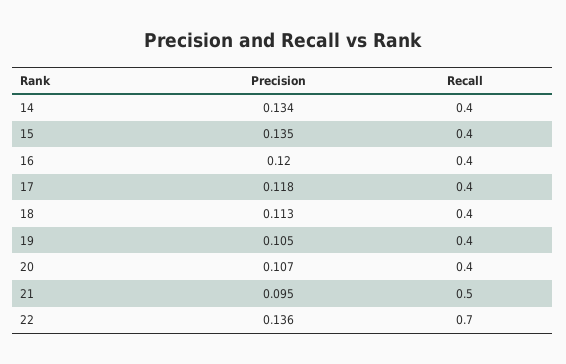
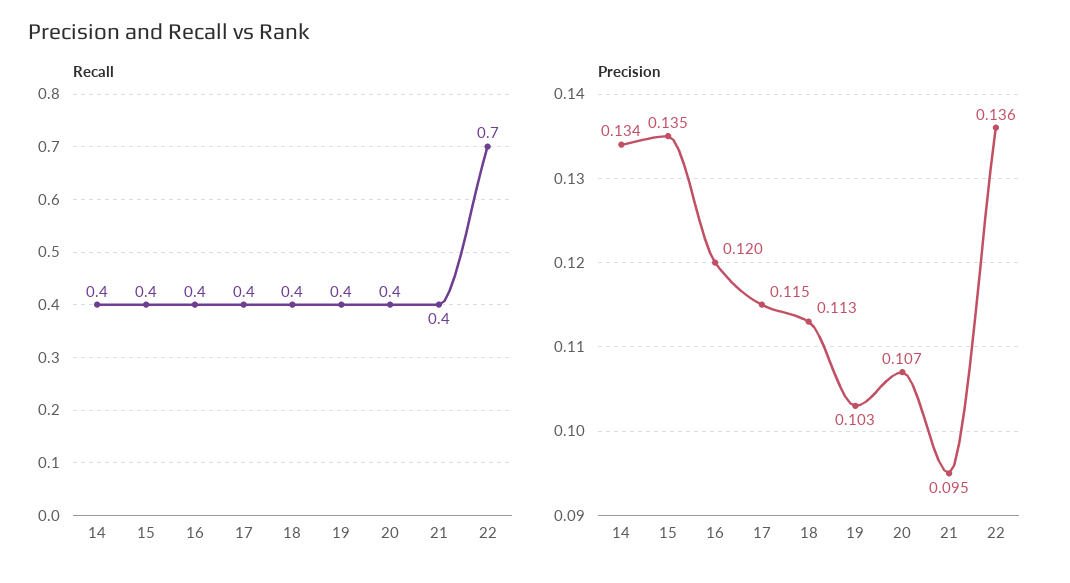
  {
    "Precision": {
      "14": 0.134,
      "15": 0.135,
      "16": 0.12,
-     "17": 0.118,
+     "17": 0.115,
      "18": 0.113,
-     "19": 0.105,
+     "19": 0.103,
      "20": 0.107,
      "21": 0.095,
      "22": 0.136
    },
    "Recall": {
      "14": 0.4,
      "15": 0.4,
      "16": 0.4,
      "17": 0.4,
      "18": 0.4,
      "19": 0.4,
      "20": 0.4,
-     "21": 0.5,
+     "21": 0.4,
      "22": 0.7
    }
  }

